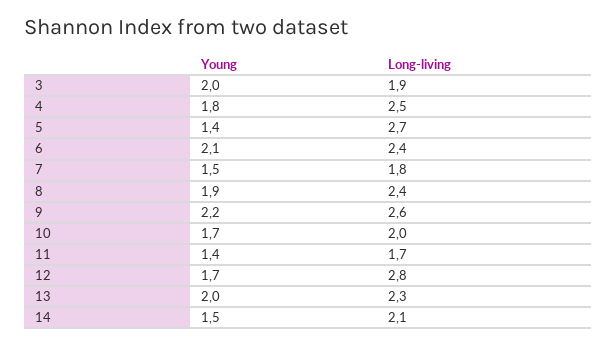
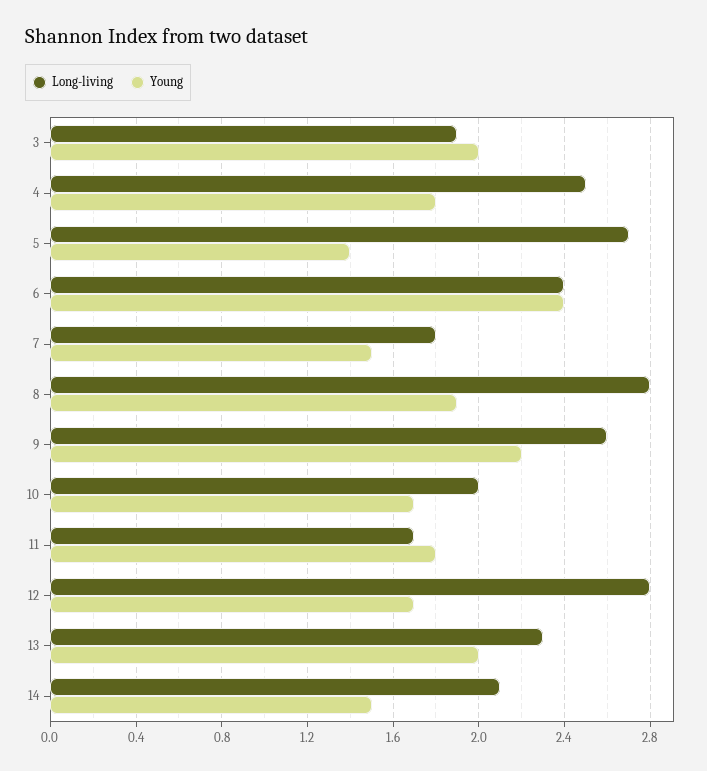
  {
    "Young": {
      "3": 2,
      "4": 1.8,
      "5": 1.4,
-     "6": 2.1,
+     "6": 2.4,
      "7": 1.5,
      "8": 1.9,
      "9": 2.2,
      "10": 1.7,
-     "11": 1.4,
+     "11": 1.8,
      "12": 1.7,
      "13": 2,
      "14": 1.5
    },
    "Long-living": {
      "3": 1.9,
      "4": 2.5,
      "5": 2.7,
      "6": 2.4,
      "7": 1.8,
-     "8": 2.4,
+     "8": 2.8,
      "9": 2.6,
      "10": 2,
      "11": 1.7,
      "12": 2.8,
      "13": 2.3,
      "14": 2.1
    }
  }

